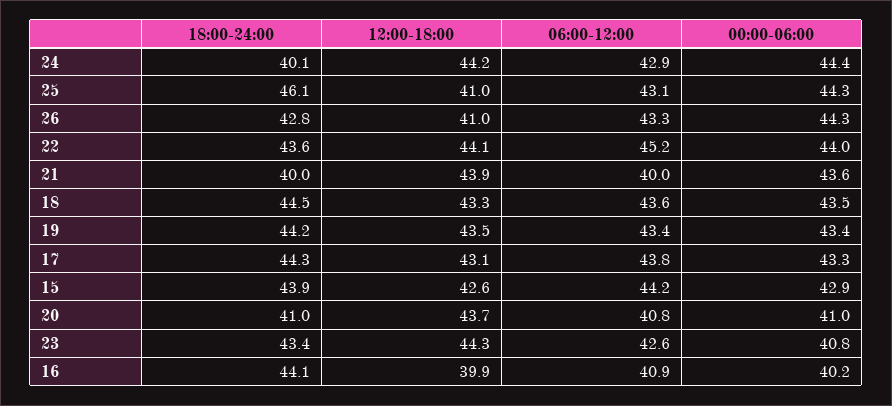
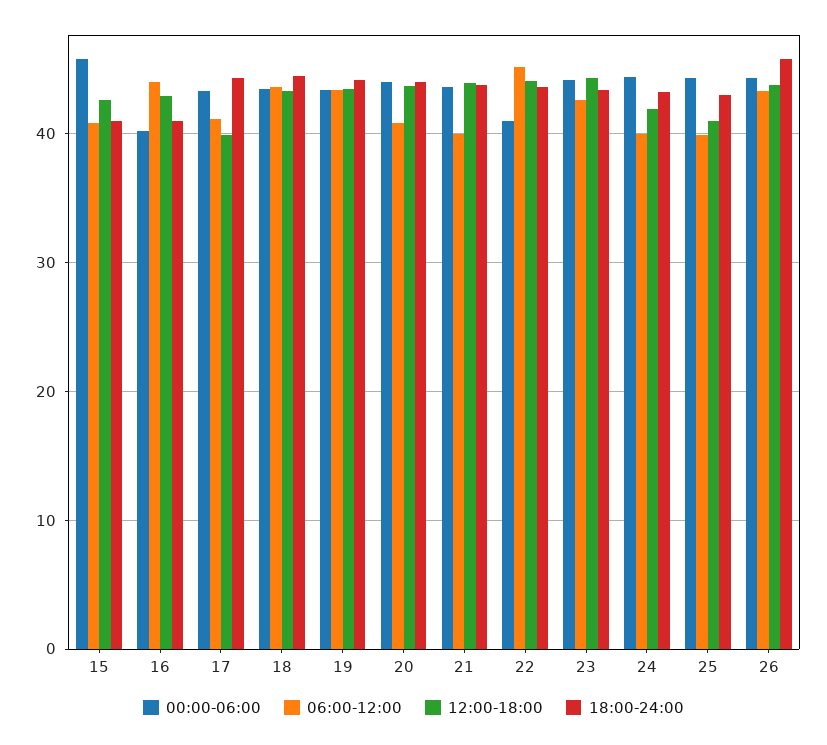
  {
    "18:00-24:00": {
-     "24": 40.1,
+     "24": 43,
-     "25": 46.1,
+     "25": 43,
-     "26": 42.8,
+     "26": 46,
      "22": 43.6,
-     "21": 40,
+     "21": 44,
      "18": 44.5,
      "19": 44.2,
      "17": 44.3,
-     "15": 43.9,
+     "15": 41,
-     "20": 41,
+     "20": 44,
      "23": 43.4,
-     "16": 44.1
+     "16": 41
    },
    "12:00-18:00": {
-     "24": 44.2,
+     "24": 42,
      "25": 41,
-     "26": 41,
+     "26": 44,
      "22": 44.1,
      "21": 43.9,
      "18": 43.3,
      "19": 43.5,
-     "17": 43.1,
+     "17": 40,
      "15": 42.6,
      "20": 43.7,
      "23": 44.3,
-     "16": 39.9
+     "16": 43
    },
    "06:00-12:00": {
-     "24": 42.9,
+     "24": 40,
-     "25": 43.1,
+     "25": 40,
      "26": 43.3,
      "22": 45.2,
      "21": 40,
      "18": 43.6,
      "19": 43.4,
-     "17": 43.8,
+     "17": 41,
-     "15": 44.2,
+     "15": 41,
      "20": 40.8,
      "23": 42.6,
-     "16": 40.9
+     "16": 44
    },
    "00:00-06:00": {
      "24": 44.4,
      "25": 44.3,
      "26": 44.3,
-     "22": 44,
+     "22": 41,
      "21": 43.6,
      "18": 43.5,
      "19": 43.4,
      "17": 43.3,
-     "15": 42.9,
+     "15": 46,
-     "20": 41,
+     "20": 44,
-     "23": 40.8,
+     "23": 44,
      "16": 40.2
    }
  }

